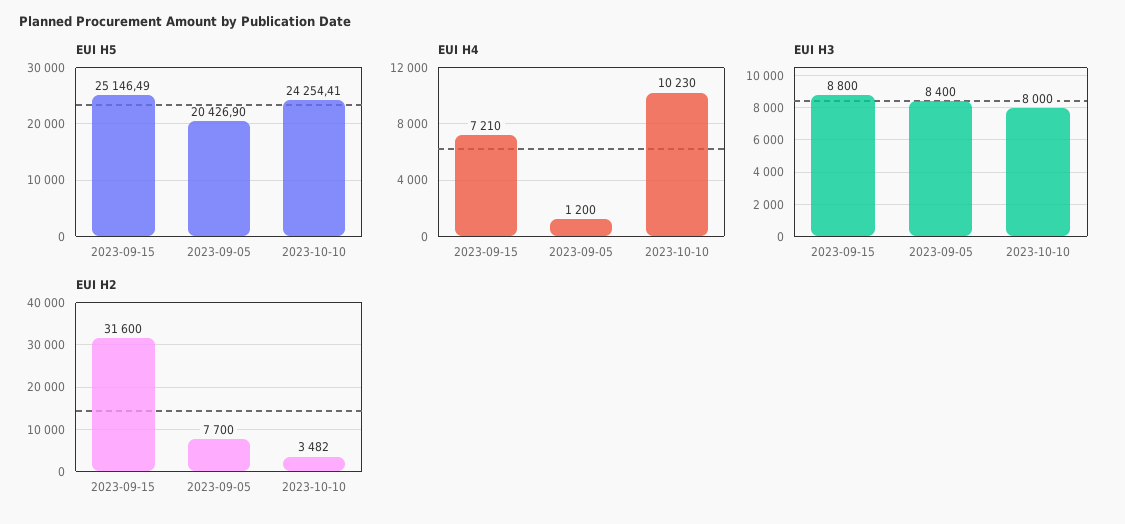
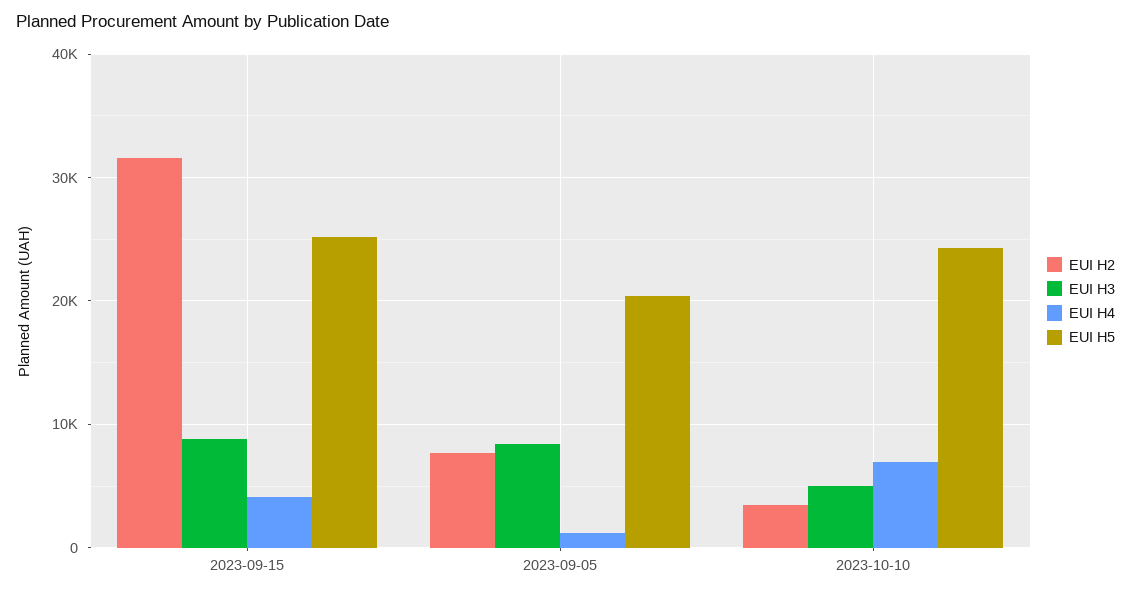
  {
    "EUI H5": {
      "2023-09-15": 25146.49,
      "2023-09-05": 20426.9,
      "2023-10-10": 24254.41
    },
    "EUI H4": {
-     "2023-09-15": 7210,
+     "2023-09-15": 4000,
      "2023-09-05": 1200,
-     "2023-10-10": 10230
+     "2023-10-10": 7000
    },
    "EUI H3": {
      "2023-09-15": 8800,
      "2023-09-05": 8400,
-     "2023-10-10": 8000
+     "2023-10-10": 5000
    },
    "EUI H2": {
      "2023-09-15": 31600,
      "2023-09-05": 7700,
      "2023-10-10": 3482
    }
  }

